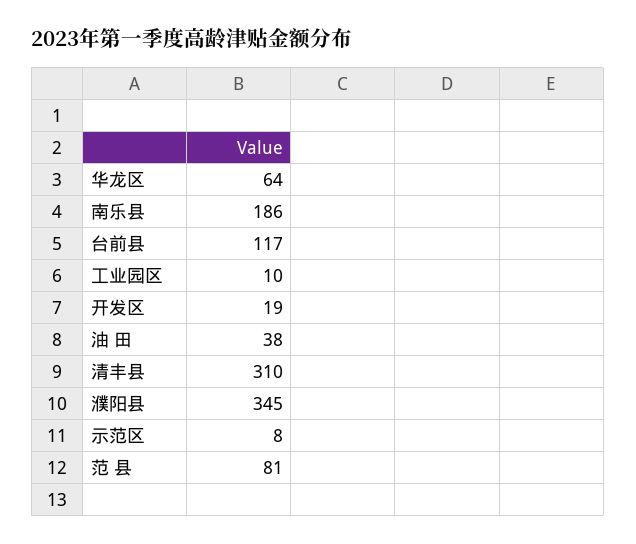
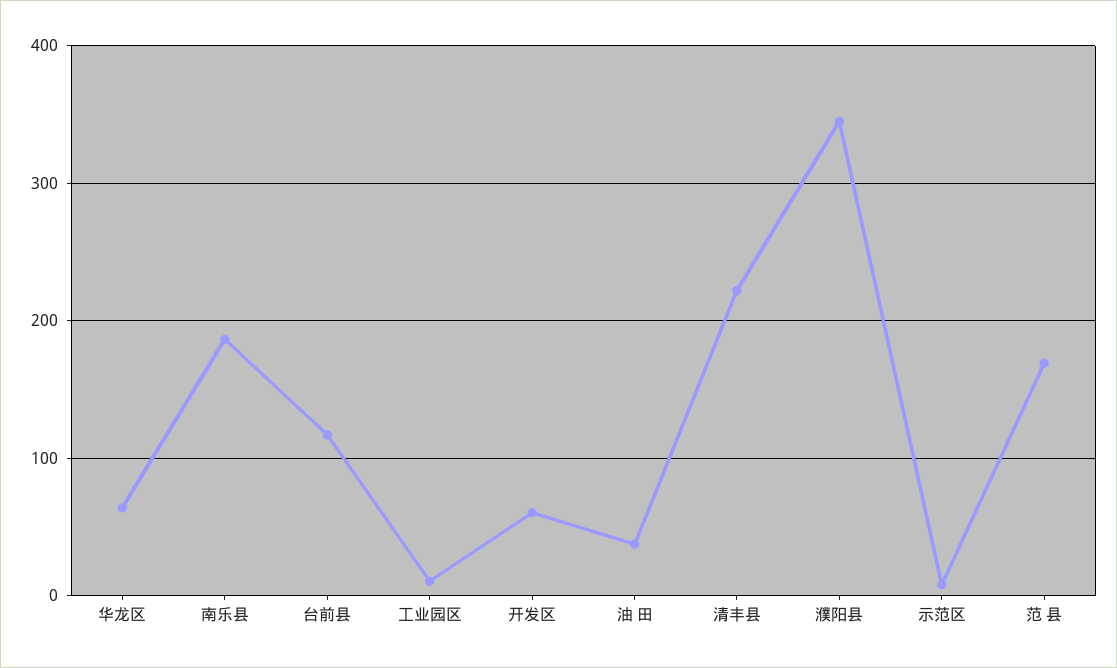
  {
    "华龙区": 64,
    "南乐县": 186,
    "台前县": 117,
    "工业园区": 10,
-   "开发区": 19,
+   "开发区": 60,
    "油 田": 38,
-   "清丰县": 310,
+   "清丰县": 220,
    "濮阳县": 345,
    "示范区": 8,
-   "范 县": 81
+   "范 县": 170
  }

